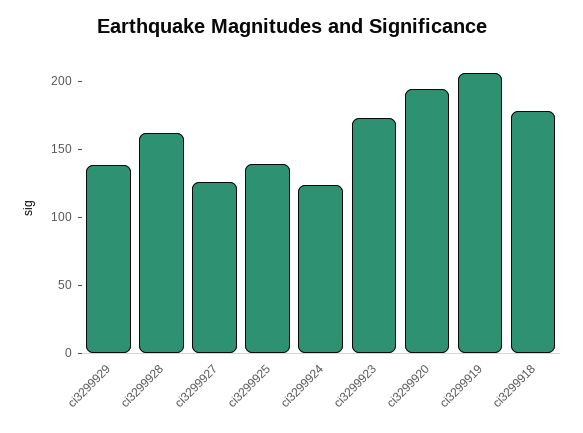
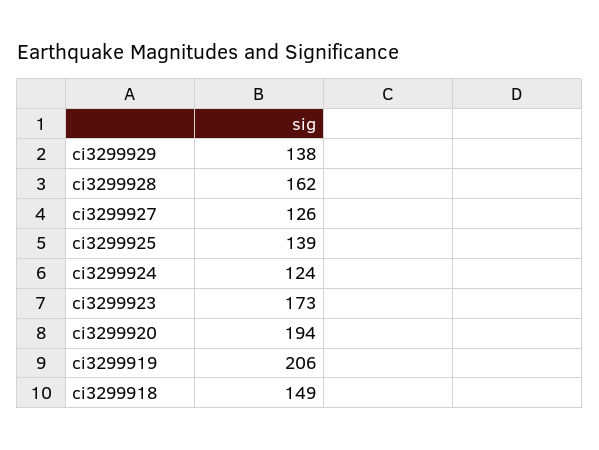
  {
    "ci3299929": 138,
    "ci3299928": 162,
    "ci3299927": 126,
    "ci3299925": 139,
    "ci3299924": 124,
    "ci3299923": 173,
    "ci3299920": 194,
    "ci3299919": 206,
-   "ci3299918": 180
+   "ci3299918": 149
  }

